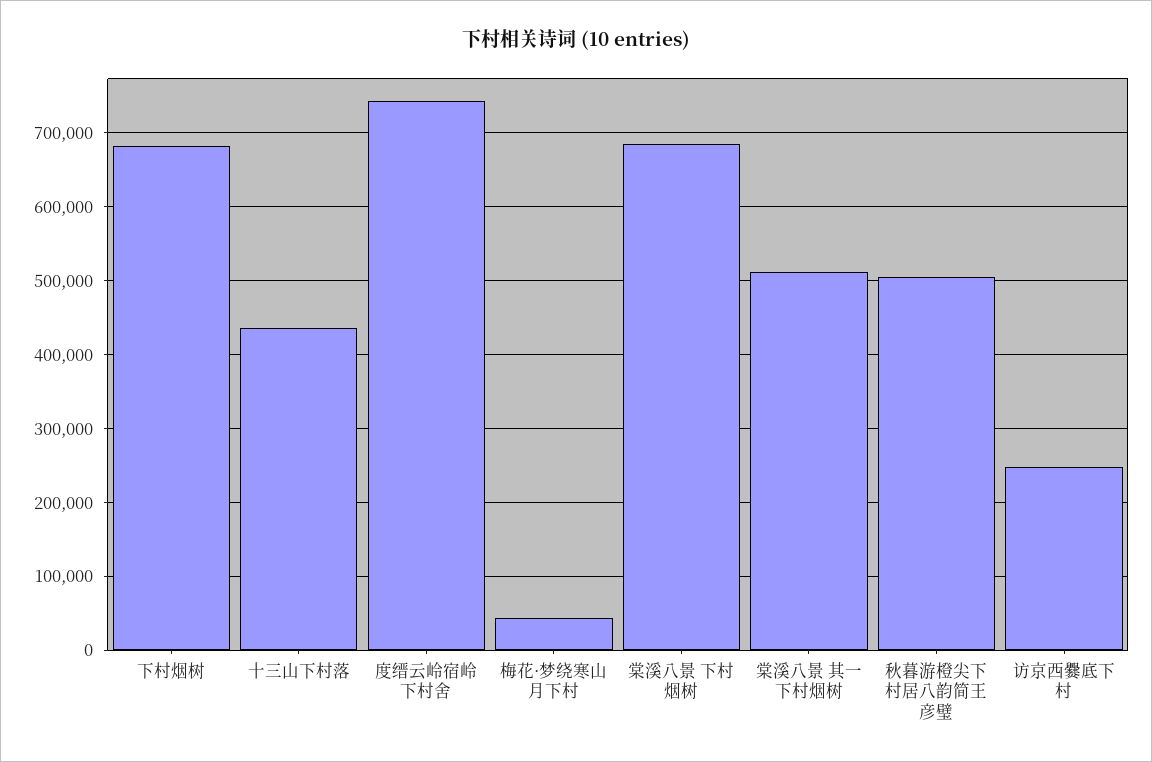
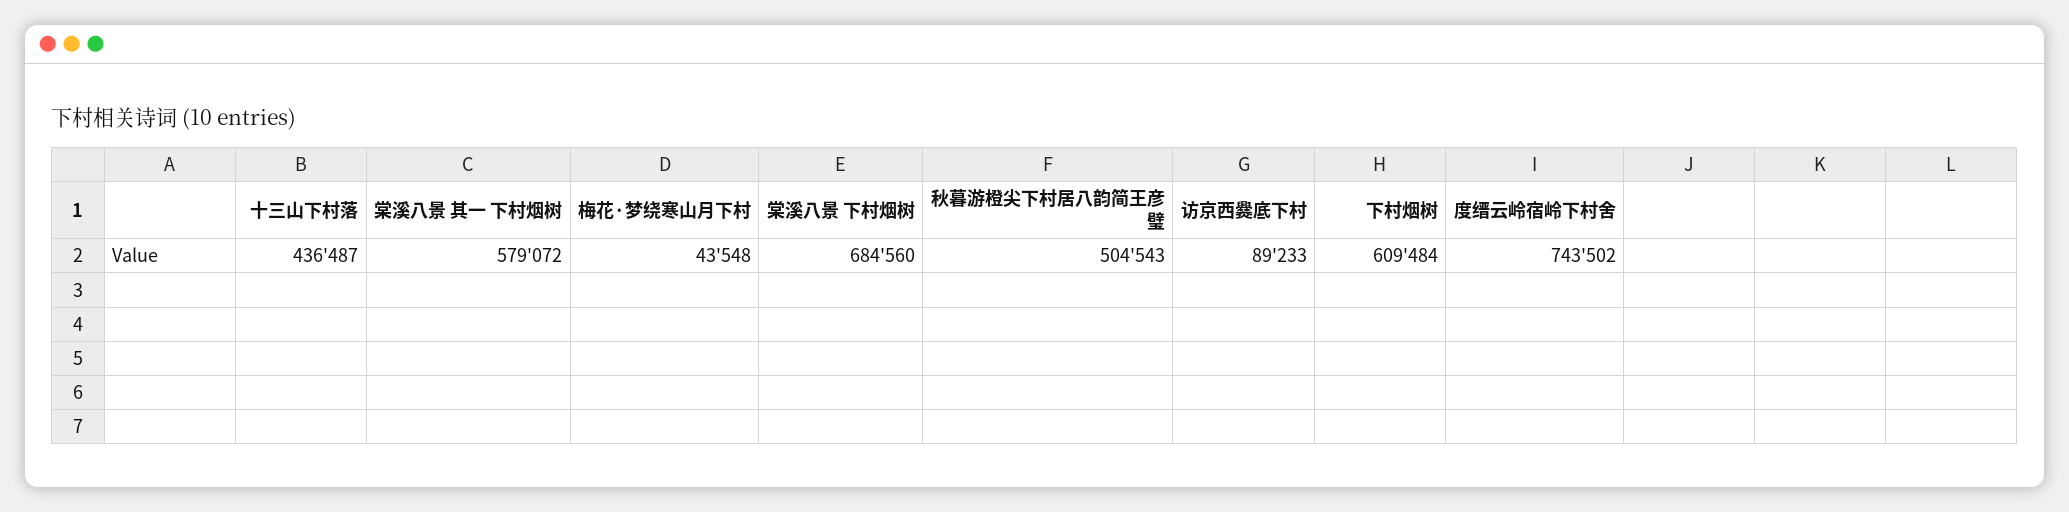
  {
-   "下村烟树": 680000,
+   "下村烟树": 609484,
    "十三山下村落": 436487,
    "度缙云岭宿岭下村舍": 743502,
    "梅花·梦绕寒山月下村": 43548,
    "棠溪八景 下村烟树": 684560,
-   "棠溪八景 其一 下村烟树": 510000,
+   "棠溪八景 其一 下村烟树": 579072,
    "秋暮游橙尖下村居八韵简王彦璧": 504543,
-   "访京西爨底下村": 250000
+   "访京西爨底下村": 89233
  }

